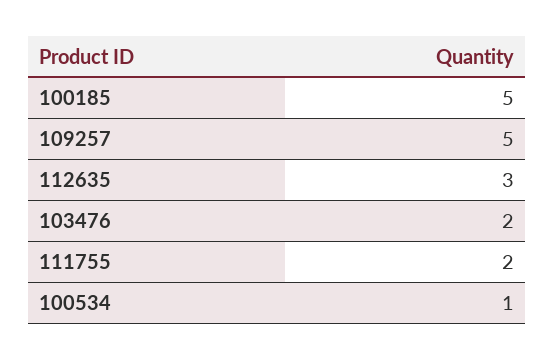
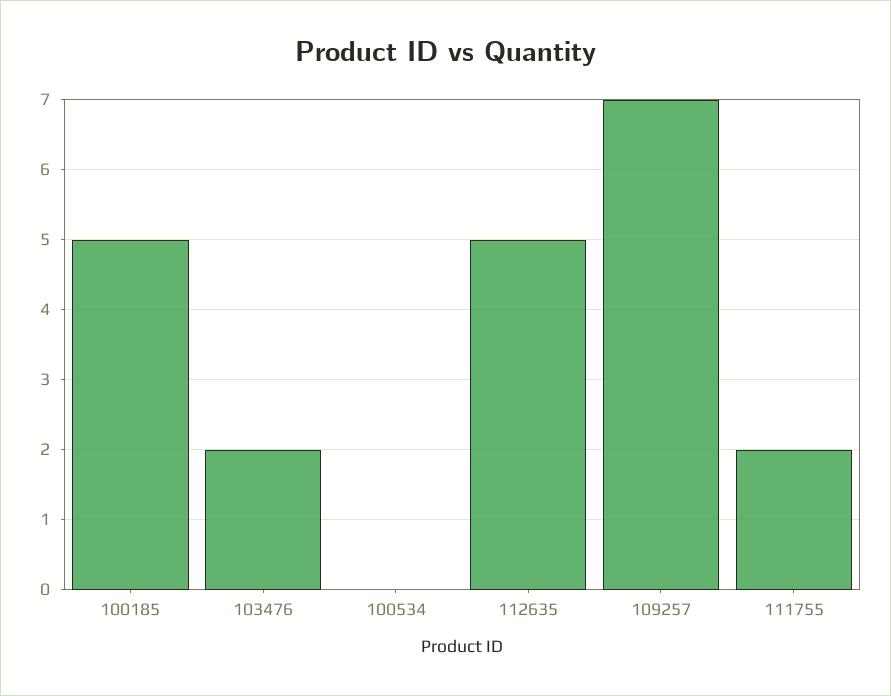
  {
    "100185": 5,
-   "109257": 5,
+   "109257": 7,
-   "112635": 3,
+   "112635": 5,
    "103476": 2,
    "111755": 2,
-   "100534": 1
+   "100534": 0
  }

